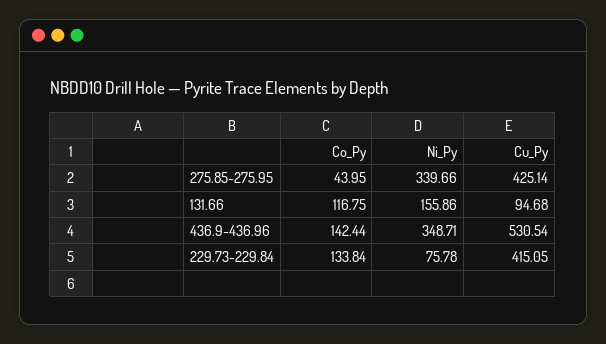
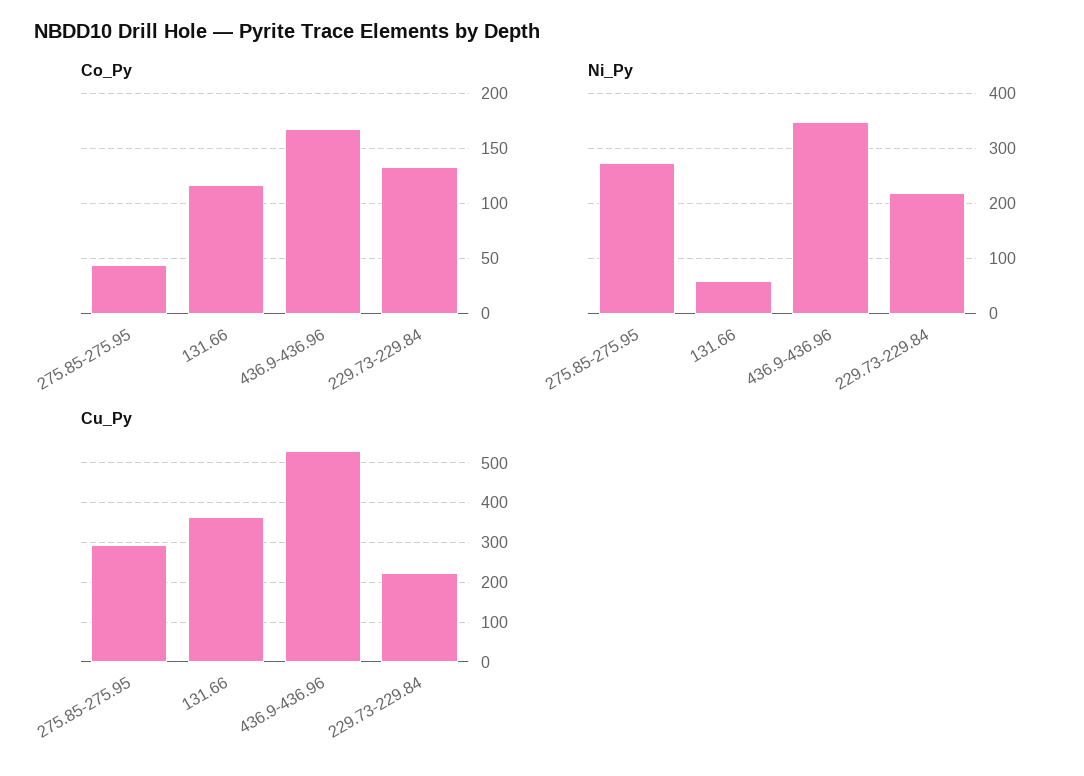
  {
    "Co_Py": {
      "275.85-275.95": 43.95,
      "131.66": 116.75,
-     "436.9-436.96": 142.44,
+     "436.9-436.96": 170,
      "229.73-229.84": 133.84
    },
    "Ni_Py": {
-     "275.85-275.95": 339.66,
+     "275.85-275.95": 280,
-     "131.66": 155.86,
+     "131.66": 60,
      "436.9-436.96": 348.71,
-     "229.73-229.84": 75.78
+     "229.73-229.84": 220
    },
    "Cu_Py": {
-     "275.85-275.95": 425.14,
+     "275.85-275.95": 300,
-     "131.66": 94.68,
+     "131.66": 360,
      "436.9-436.96": 530.54,
-     "229.73-229.84": 415.05
+     "229.73-229.84": 220
    }
  }

